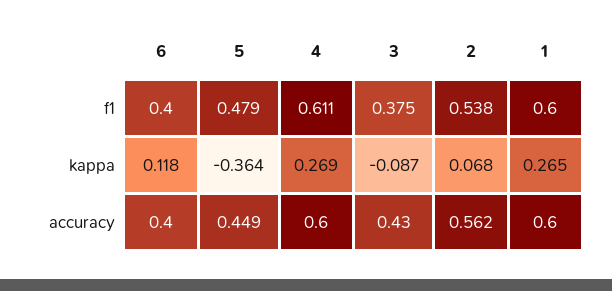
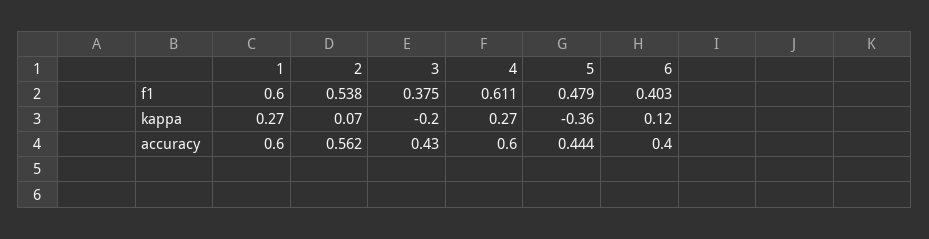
  {
    "6": {
-     "f1": 0.4,
+     "f1": 0.403,
      "kappa": 0.118,
      "accuracy": 0.4
    },
    "5": {
      "f1": 0.479,
      "kappa": -0.364,
-     "accuracy": 0.449
+     "accuracy": 0.444
    },
    "4": {
      "f1": 0.611,
      "kappa": 0.269,
      "accuracy": 0.6
    },
    "3": {
      "f1": 0.375,
-     "kappa": -0.087,
+     "kappa": -0.2,
      "accuracy": 0.43
    },
    "2": {
      "f1": 0.538,
      "kappa": 0.068,
      "accuracy": 0.562
    },
    "1": {
      "f1": 0.6,
      "kappa": 0.265,
      "accuracy": 0.6
    }
  }

